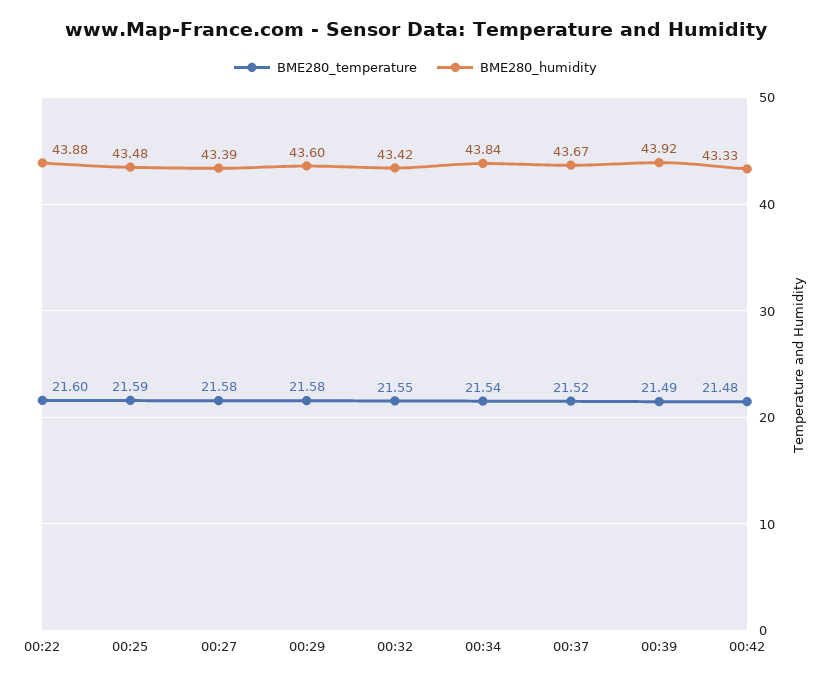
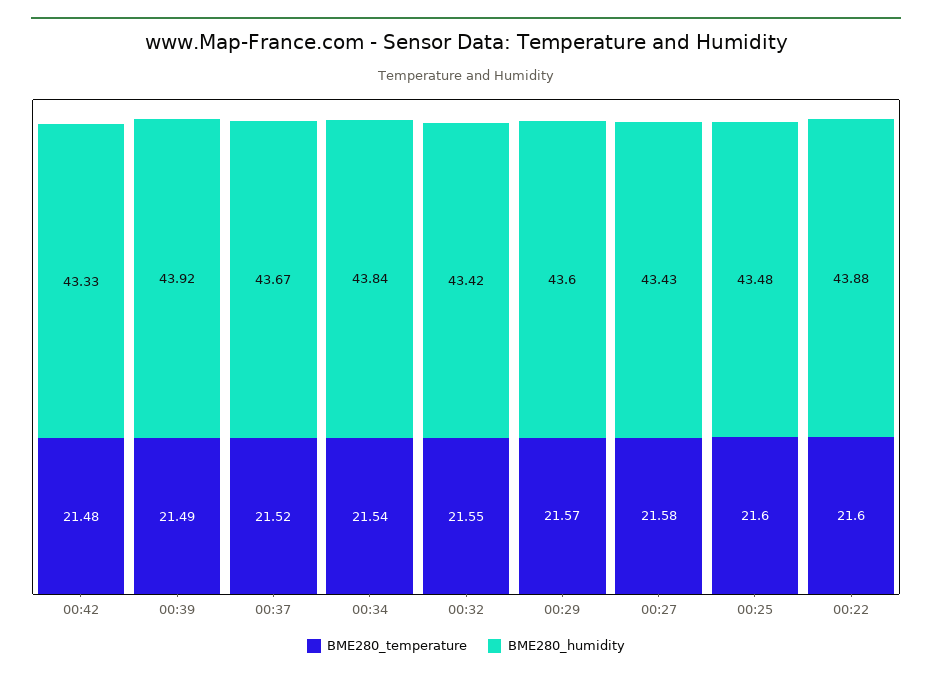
  {
    "BME280_temperature": {
      "00:22": 21.6,
-     "00:25": 21.59,
+     "00:25": 21.6,
      "00:27": 21.58,
-     "00:29": 21.58,
+     "00:29": 21.57,
      "00:32": 21.55,
      "00:34": 21.54,
      "00:37": 21.52,
      "00:39": 21.49,
      "00:42": 21.48
    },
    "BME280_humidity": {
      "00:22": 43.88,
      "00:25": 43.48,
-     "00:27": 43.39,
+     "00:27": 43.43,
      "00:29": 43.6,
      "00:32": 43.42,
      "00:34": 43.84,
      "00:37": 43.67,
      "00:39": 43.92,
      "00:42": 43.33
    }
  }

